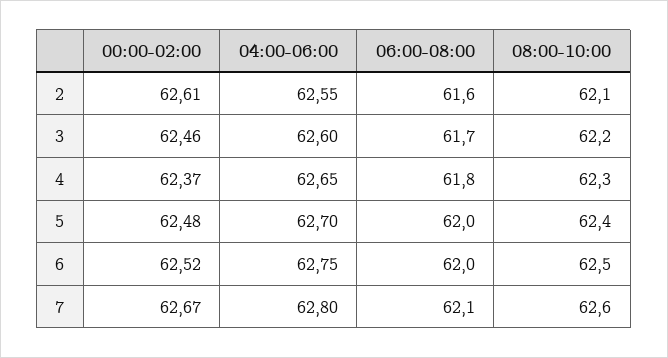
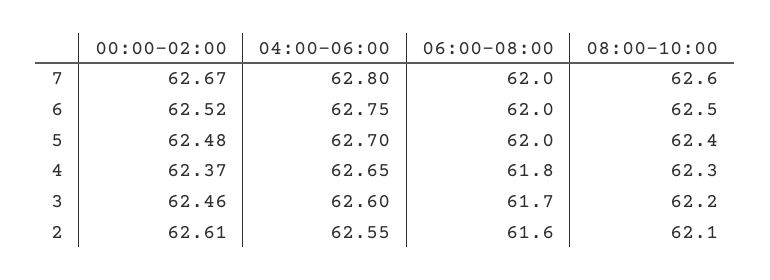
  {
    "00:00-02:00": {
      "2": 62.61,
      "3": 62.46,
      "4": 62.37,
      "5": 62.48,
      "6": 62.52,
      "7": 62.67
    },
    "04:00-06:00": {
      "2": 62.55,
      "3": 62.6,
      "4": 62.65,
      "5": 62.7,
      "6": 62.75,
      "7": 62.8
    },
    "06:00-08:00": {
      "2": 61.6,
      "3": 61.7,
      "4": 61.8,
      "5": 62,
      "6": 62,
-     "7": 62.1
+     "7": 62
    },
    "08:00-10:00": {
      "2": 62.1,
      "3": 62.2,
      "4": 62.3,
      "5": 62.4,
      "6": 62.5,
      "7": 62.6
    }
  }

